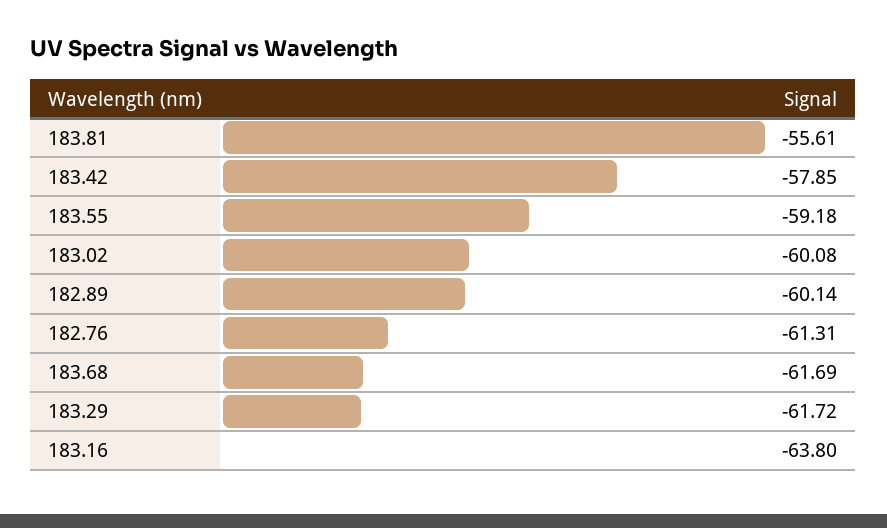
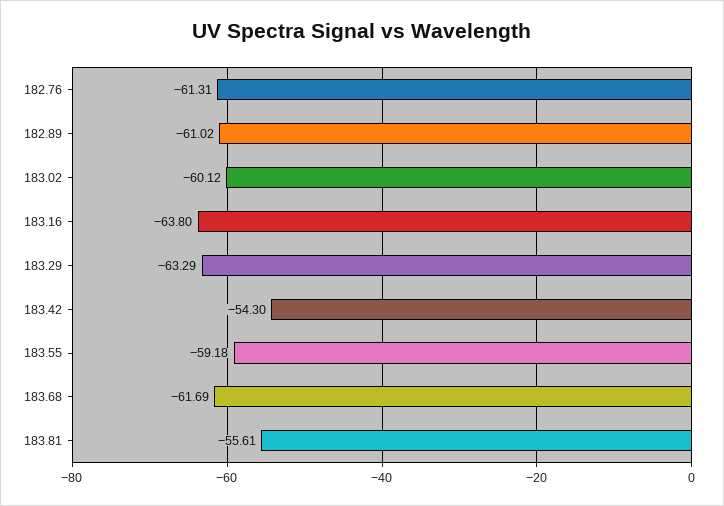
  {
    "183.81": -55.61,
-   "183.42": -57.85,
+   "183.42": -54.3,
    "183.55": -59.18,
-   "183.02": -60.08,
+   "183.02": -60.12,
-   "182.89": -60.14,
+   "182.89": -61.02,
    "182.76": -61.31,
    "183.68": -61.69,
-   "183.29": -61.72,
+   "183.29": -63.29,
    "183.16": -63.8
  }

